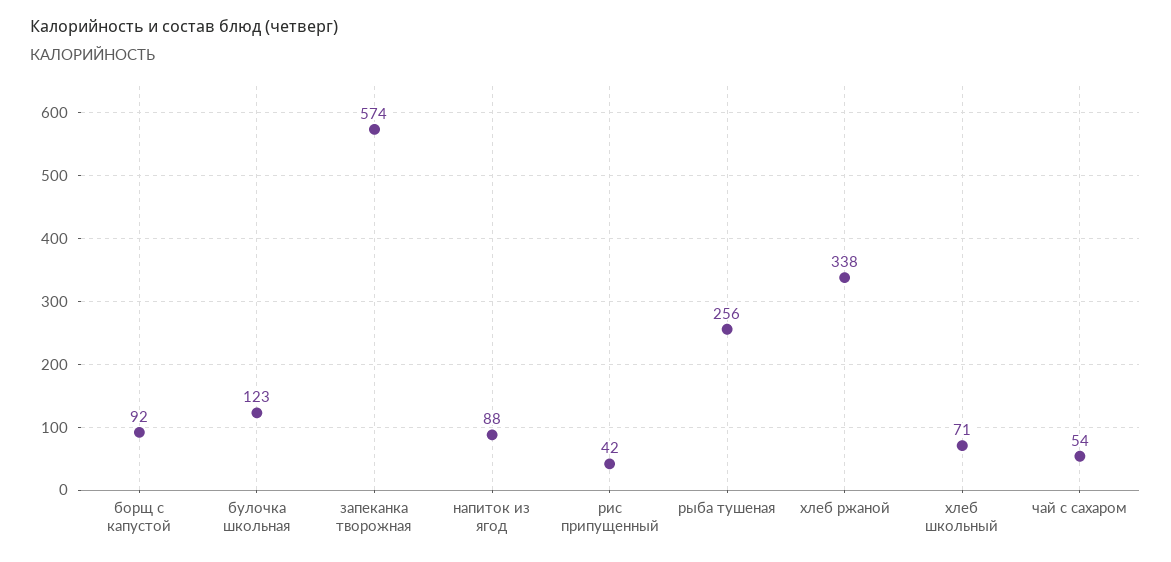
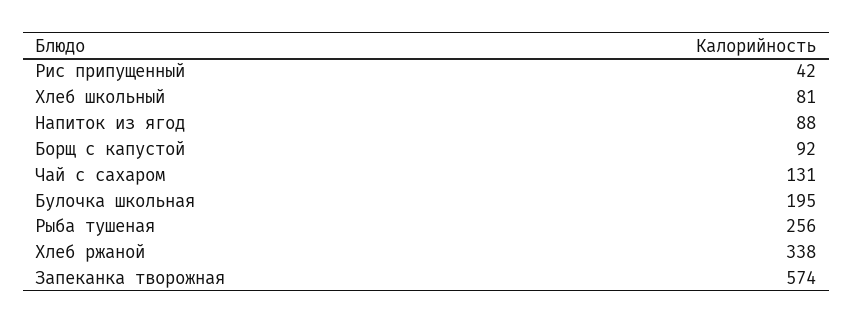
  {
    "борщ с капустой": 92,
-   "булочка школьная": 123,
+   "булочка школьная": 195,
    "запеканка творожная": 574,
    "напиток из ягод": 88,
    "рис припущенный": 42,
    "рыба тушеная": 256,
    "хлеб ржаной": 338,
-   "хлеб школьный": 71,
+   "хлеб школьный": 81,
-   "чай с сахаром": 54
+   "чай с сахаром": 131
  }

